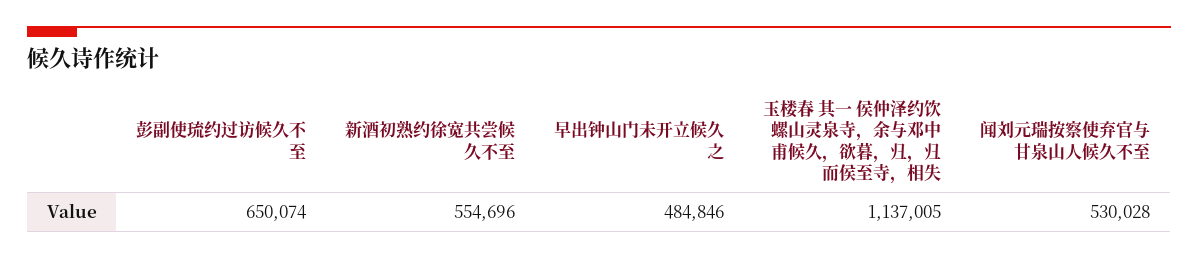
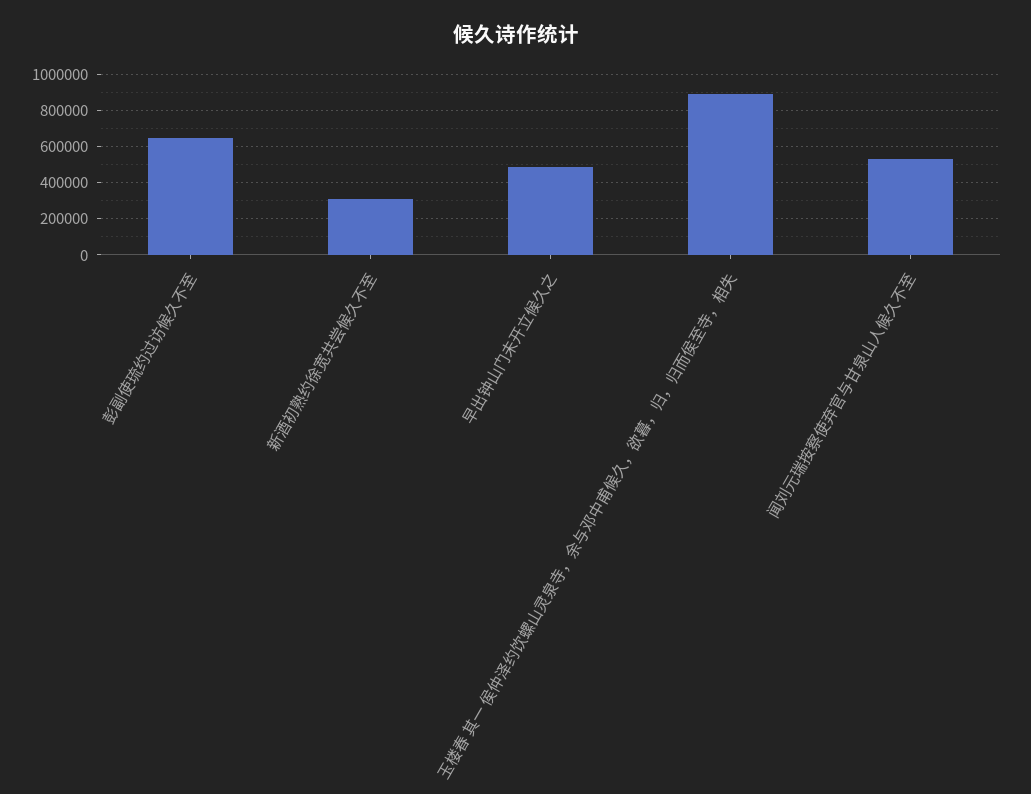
  {
    "彭副使琉约过访候久不至": 650074,
-   "新酒初熟约徐宽共尝候久不至": 554696,
+   "新酒初熟约徐宽共尝候久不至": 300000,
    "早出钟山门未开立候久之": 484846,
-   "玉楼春 其一 侯仲泽约饮螺山灵泉寺，余与邓中甫候久，欲暮，归，归而侯至寺，相失": 1137005,
+   "玉楼春 其一 侯仲泽约饮螺山灵泉寺，余与邓中甫候久，欲暮，归，归而侯至寺，相失": 900000,
    "闻刘元瑞按察使弃官与甘泉山人候久不至": 530028
  }

